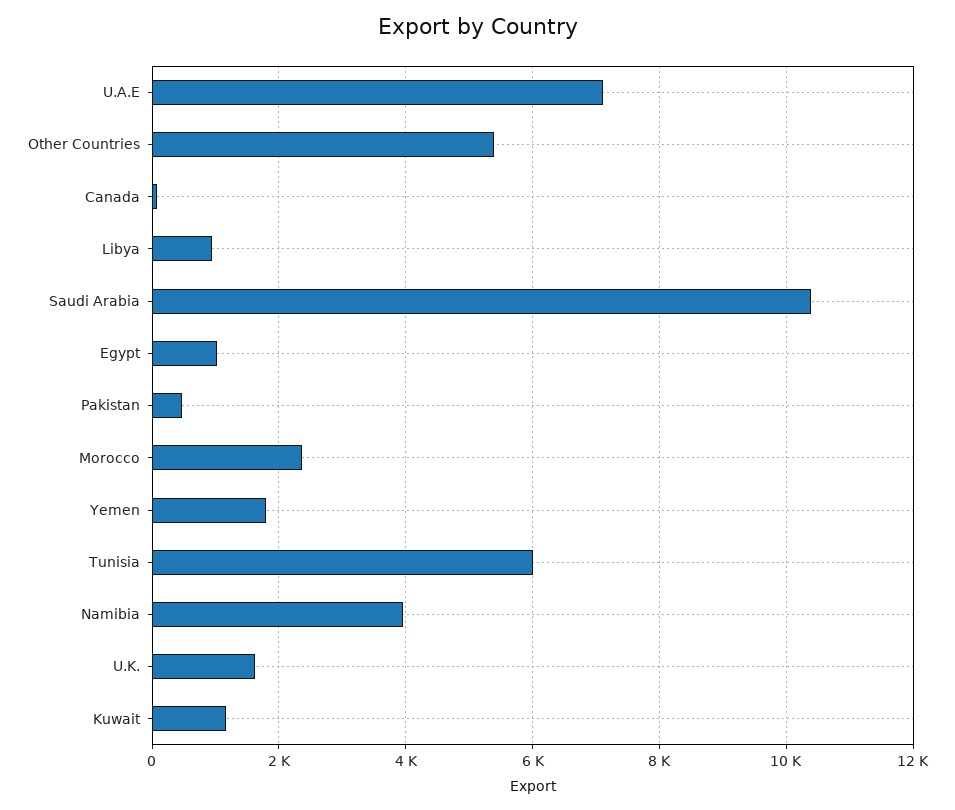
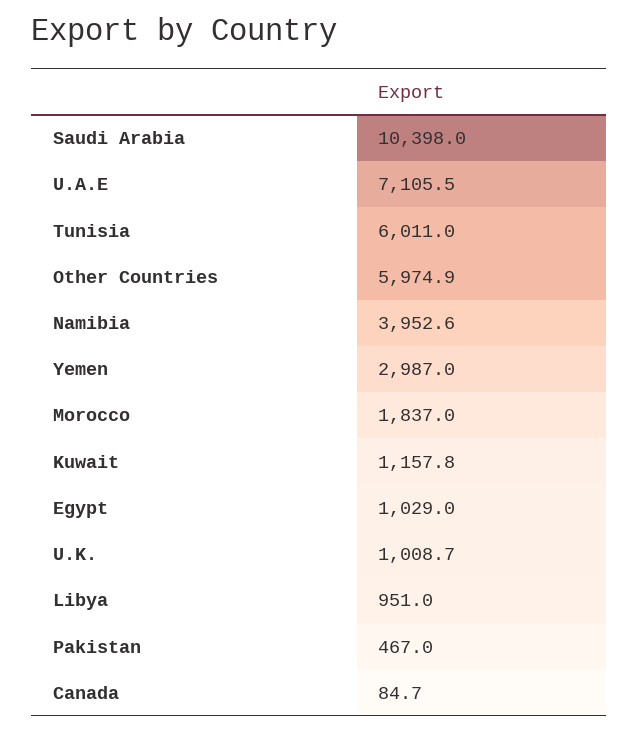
  {
    "U.A.E": 7105.5,
-   "Other Countries": 5400,
+   "Other Countries": 5974.9,
    "Canada": 84.7,
    "Libya": 951,
    "Saudi Arabia": 10398,
    "Egypt": 1029,
    "Pakistan": 467,
-   "Morocco": 2400,
+   "Morocco": 1837,
-   "Yemen": 1800,
+   "Yemen": 2987,
    "Tunisia": 6011,
    "Namibia": 3952.6,
-   "U.K.": 1600,
+   "U.K.": 1008.7,
    "Kuwait": 1157.8
  }

